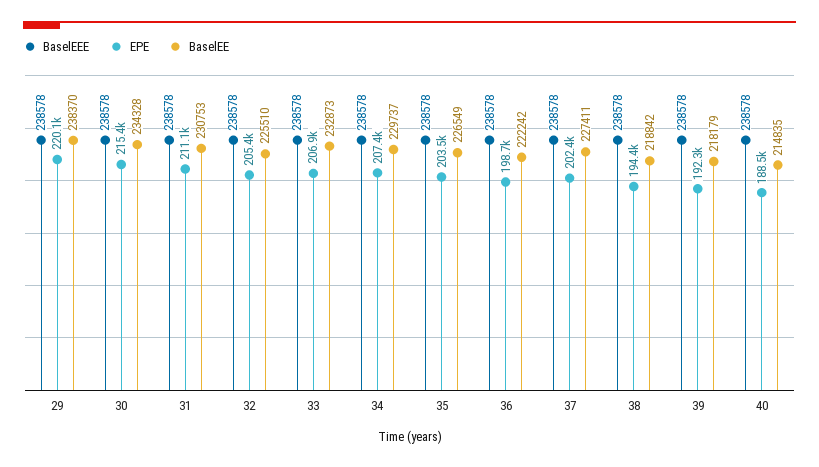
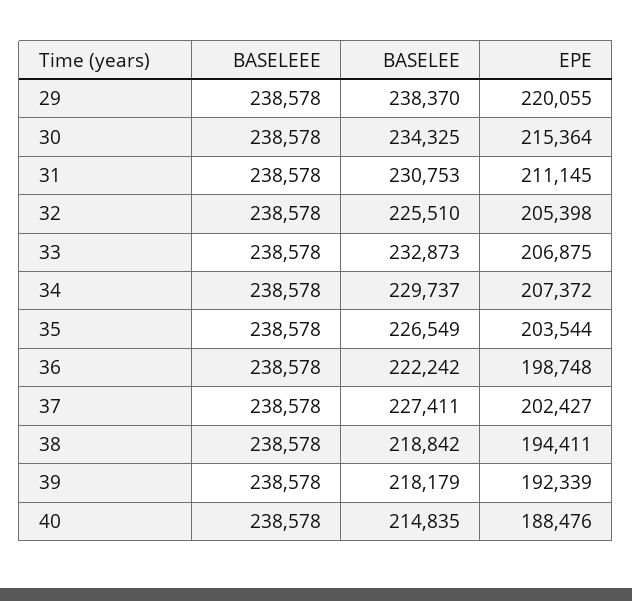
  {
    "BaselEEE": {
      "29": 238578,
      "30": 238578,
      "31": 238578,
      "32": 238578,
      "33": 238578,
      "34": 238578,
      "35": 238578,
      "36": 238578,
      "37": 238578,
      "38": 238578,
      "39": 238578,
      "40": 238578
    },
    "EPE": {
      "29": 220055,
      "30": 215364,
      "31": 211145,
      "32": 205398,
      "33": 206875,
      "34": 207372,
      "35": 203544,
      "36": 198748,
      "37": 202427,
      "38": 194411,
      "39": 192339,
      "40": 188476
    },
    "BaselEE": {
      "29": 238370,
-     "30": 234328,
+     "30": 234325,
      "31": 230753,
      "32": 225510,
      "33": 232873,
      "34": 229737,
      "35": 226549,
      "36": 222242,
      "37": 227411,
      "38": 218842,
      "39": 218179,
      "40": 214835
    }
  }

